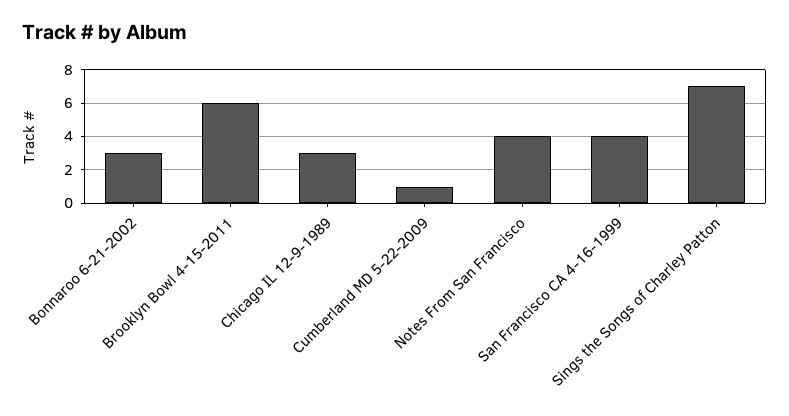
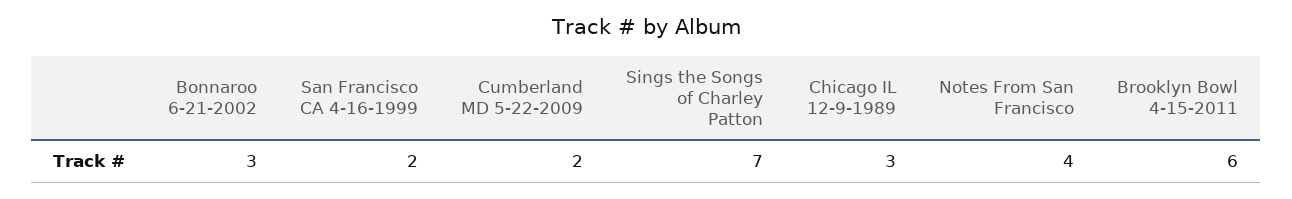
  {
    "Bonnaroo 6-21-2002": 3,
    "Brooklyn Bowl 4-15-2011": 6,
    "Chicago IL 12-9-1989": 3,
-   "Cumberland MD 5-22-2009": 1,
+   "Cumberland MD 5-22-2009": 2,
    "Notes From San Francisco": 4,
-   "San Francisco CA 4-16-1999": 4,
+   "San Francisco CA 4-16-1999": 2,
    "Sings the Songs of Charley Patton": 7
  }

